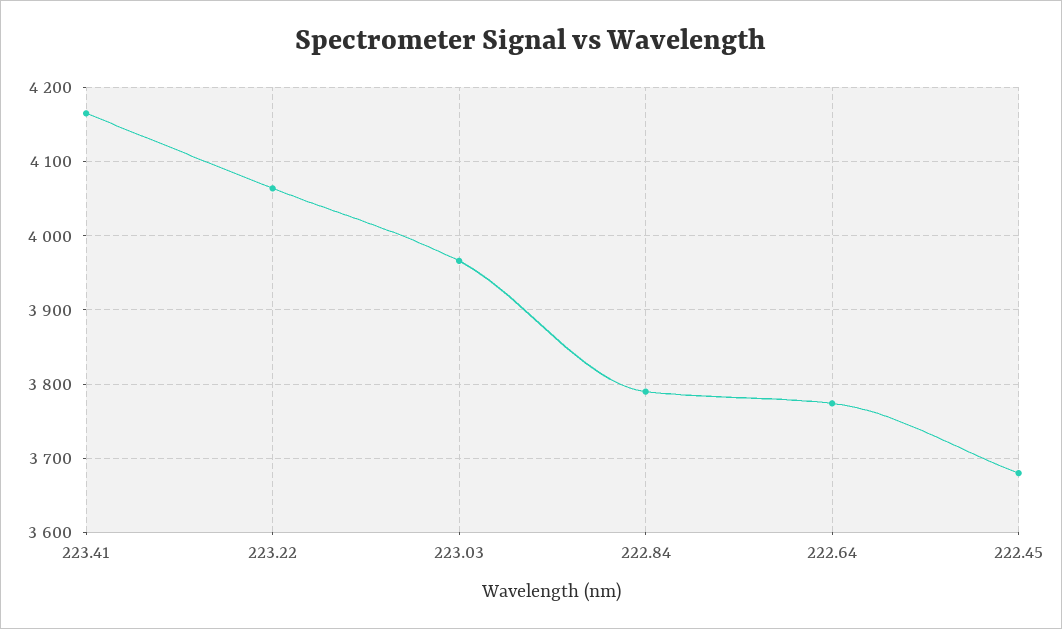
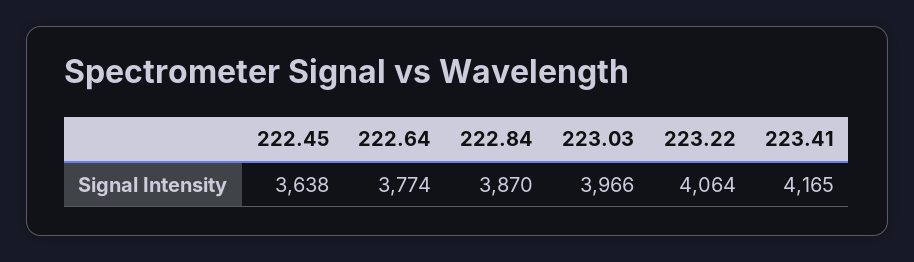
  {
    "223.41": 4165,
    "223.22": 4064,
    "223.03": 3966,
-   "222.84": 3790,
+   "222.84": 3870,
    "222.64": 3774,
-   "222.45": 3680
+   "222.45": 3638
  }

